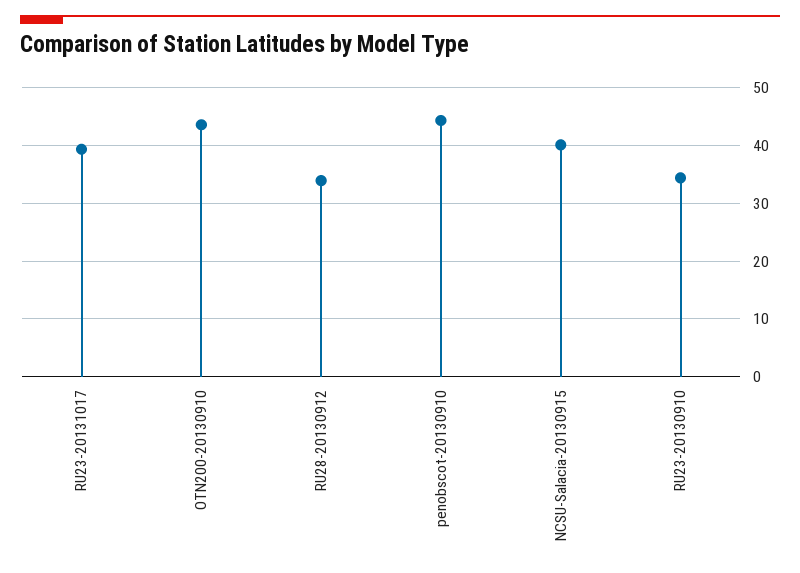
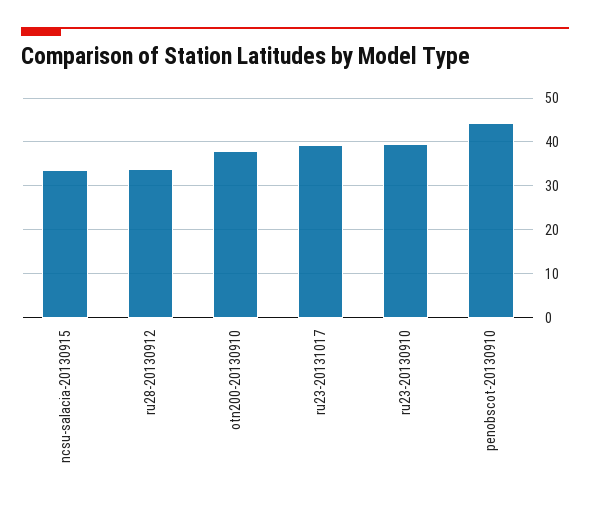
  {
    "RU23-20131017": 40,
-   "OTN200-20130910": 44,
+   "OTN200-20130910": 38,
    "RU28-20130912": 34,
    "penobscot-20130910": 44,
-   "NCSU-Salacia-20130915": 40,
+   "NCSU-Salacia-20130915": 34,
-   "RU23-20130910": 34
+   "RU23-20130910": 40
  }

